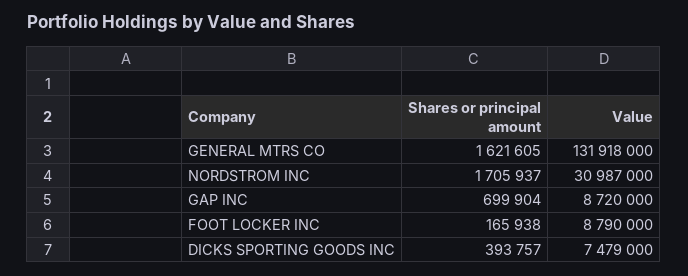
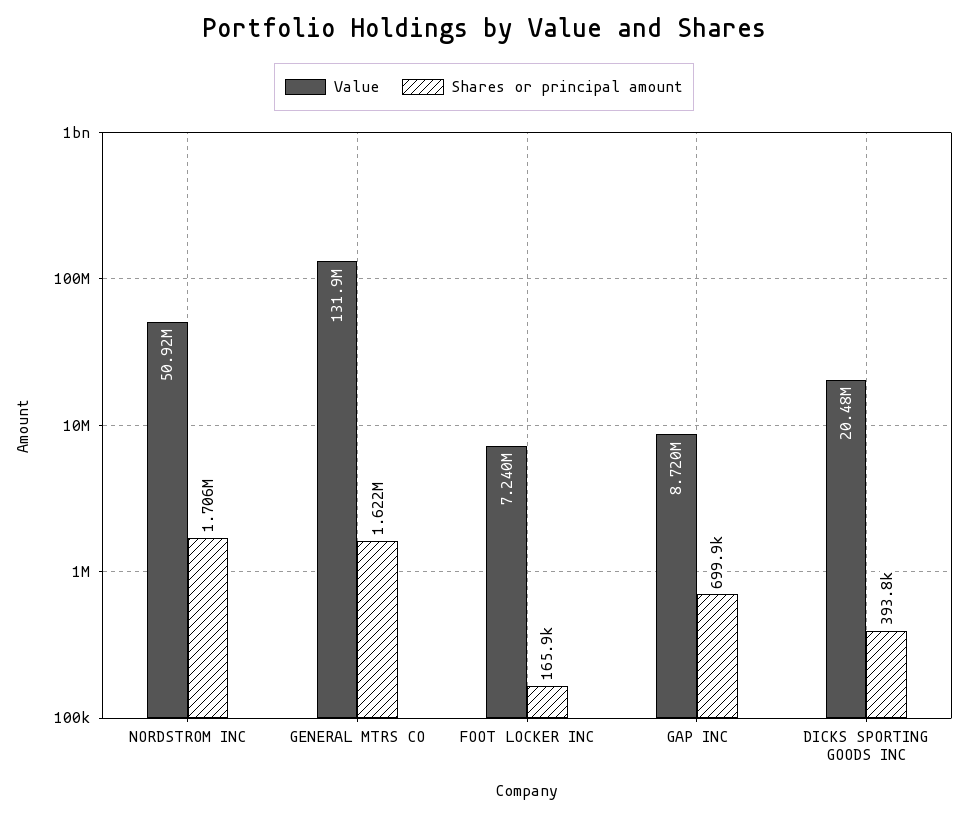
  {
    "Shares or principal amount": {
      "GENERAL MTRS CO": 1621605,
      "NORDSTROM INC": 1705937,
      "GAP INC": 699904,
      "FOOT LOCKER INC": 165938,
      "DICKS SPORTING GOODS INC": 393757
    },
    "Value": {
      "GENERAL MTRS CO": 131918000,
-     "NORDSTROM INC": 30987000,
+     "NORDSTROM INC": 50920000,
      "GAP INC": 8720000,
-     "FOOT LOCKER INC": 8790000,
+     "FOOT LOCKER INC": 7240000,
-     "DICKS SPORTING GOODS INC": 7479000
+     "DICKS SPORTING GOODS INC": 20480000
    }
  }

